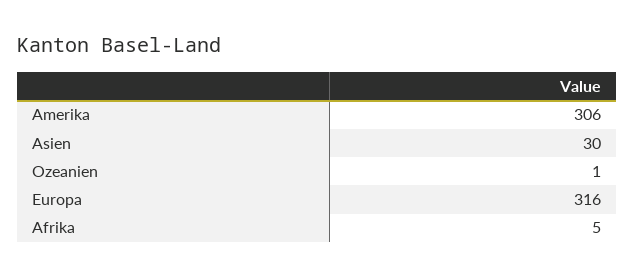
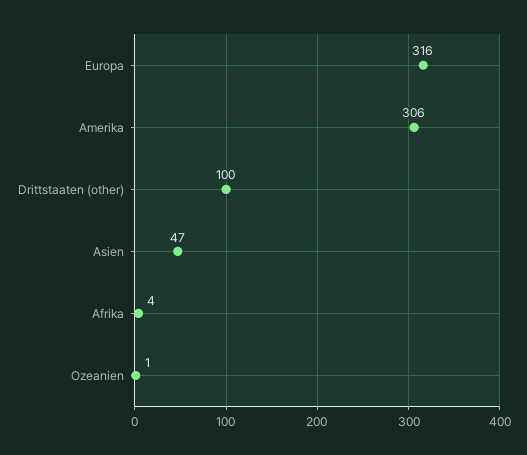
  {
    "Amerika": 306,
-   "Asien": 30,
+   "Asien": 47,
    "Ozeanien": 1,
    "Europa": 316,
-   "Afrika": 5
+   "Afrika": 4,
+   "Drittstaaten (other)": 100
  }

